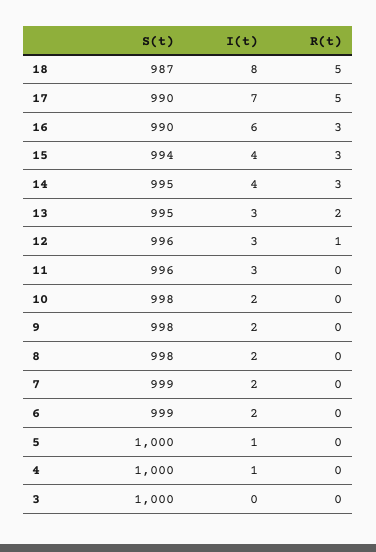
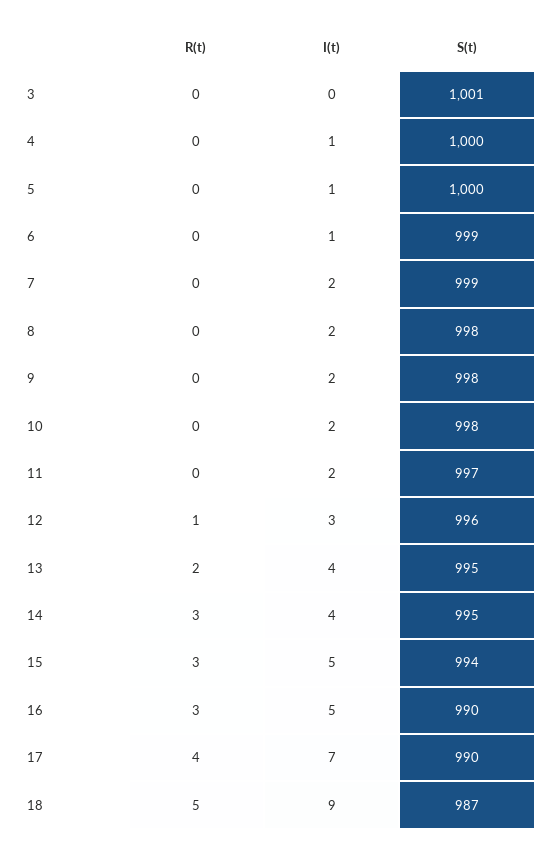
  {
    "S(t)": {
      "18": 987,
      "17": 990,
      "16": 990,
      "15": 994,
      "14": 995,
      "13": 995,
      "12": 996,
-     "11": 996,
+     "11": 997,
      "10": 998,
      "9": 998,
      "8": 998,
      "7": 999,
      "6": 999,
      "5": 1000,
      "4": 1000,
-     "3": 1000
+     "3": 1001
    },
    "I(t)": {
-     "18": 8,
+     "18": 9,
      "17": 7,
-     "16": 6,
+     "16": 5,
-     "15": 4,
+     "15": 5,
      "14": 4,
-     "13": 3,
+     "13": 4,
      "12": 3,
-     "11": 3,
+     "11": 2,
      "10": 2,
      "9": 2,
      "8": 2,
      "7": 2,
-     "6": 2,
+     "6": 1,
      "5": 1,
      "4": 1,
      "3": 0
    },
    "R(t)": {
      "18": 5,
-     "17": 5,
+     "17": 4,
      "16": 3,
      "15": 3,
      "14": 3,
      "13": 2,
      "12": 1,
      "11": 0,
      "10": 0,
      "9": 0,
      "8": 0,
      "7": 0,
      "6": 0,
      "5": 0,
      "4": 0,
      "3": 0
    }
  }

